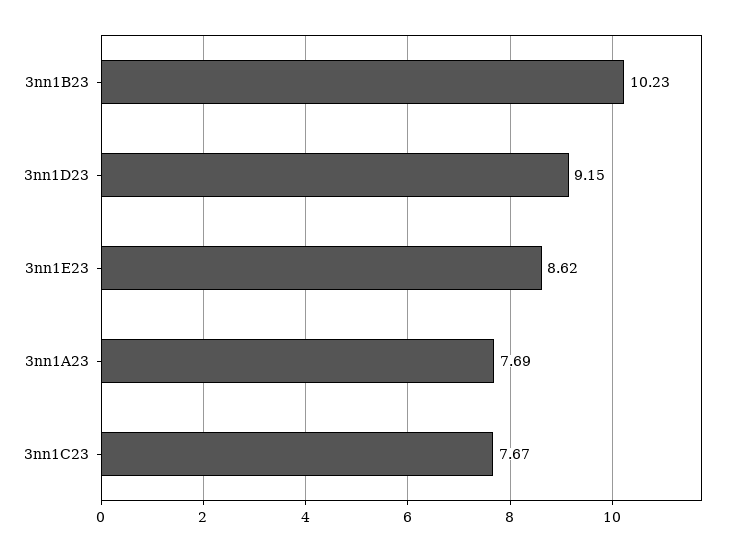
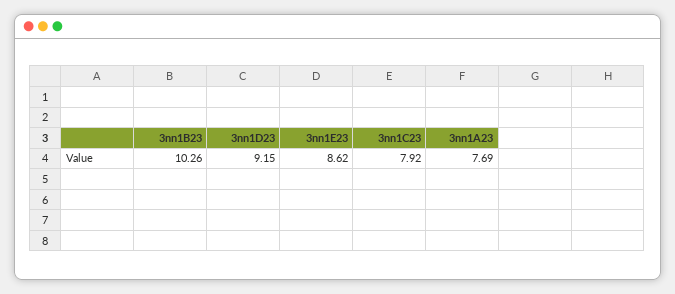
  {
-   "3nn1B23": 10.23,
+   "3nn1B23": 10.26,
    "3nn1D23": 9.15,
    "3nn1E23": 8.62,
    "3nn1A23": 7.69,
-   "3nn1C23": 7.67
+   "3nn1C23": 7.92
  }

